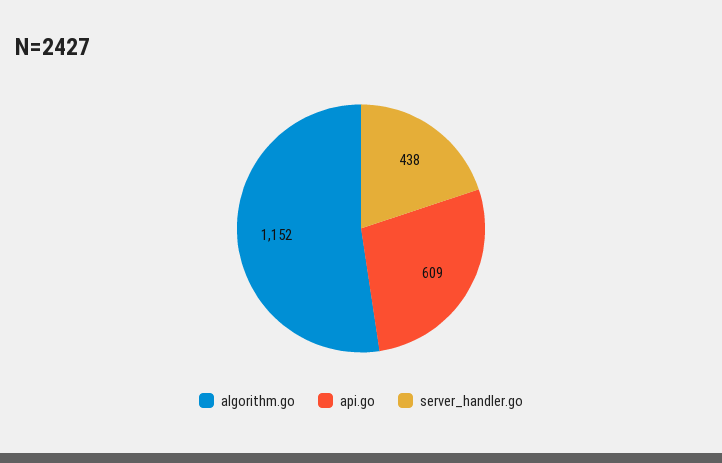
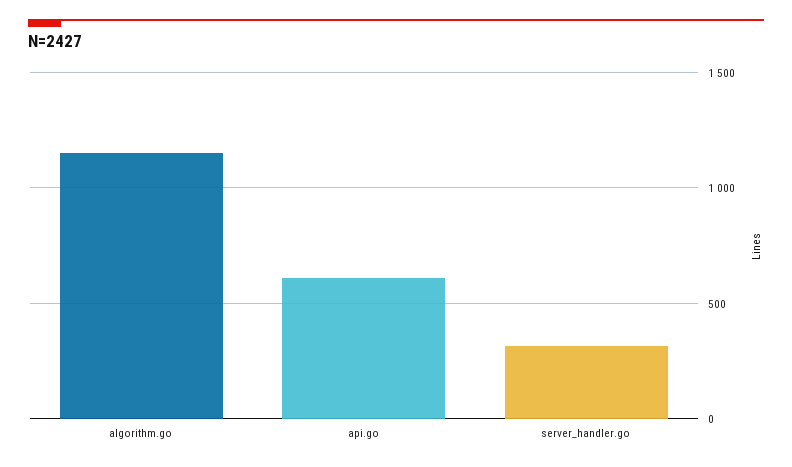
  {
    "algorithm.go": 1152,
    "api.go": 609,
-   "server_handler.go": 438
+   "server_handler.go": 300
  }

